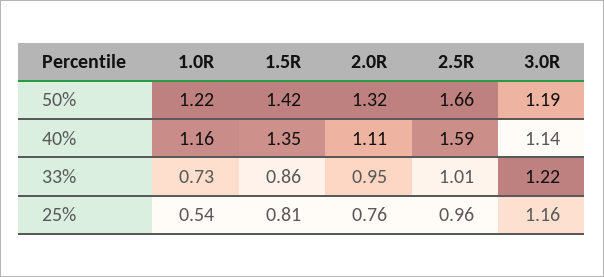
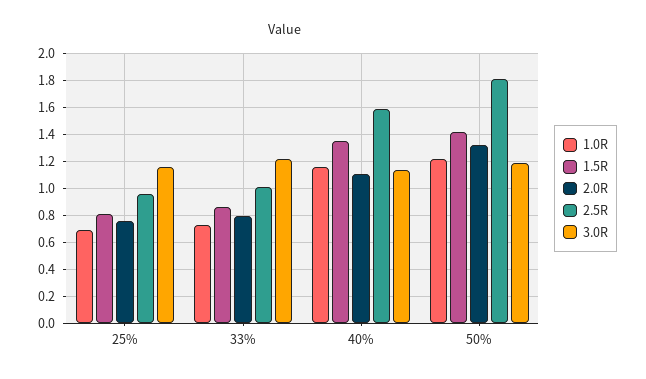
  {
    "1.0R": {
      "50%": 1.22,
      "40%": 1.16,
      "33%": 0.73,
-     "25%": 0.54
+     "25%": 0.7
    },
    "1.5R": {
      "50%": 1.42,
      "40%": 1.35,
      "33%": 0.86,
      "25%": 0.81
    },
    "2.0R": {
      "50%": 1.32,
      "40%": 1.11,
-     "33%": 0.95,
+     "33%": 0.8,
      "25%": 0.76
    },
    "2.5R": {
-     "50%": 1.66,
+     "50%": 1.8,
      "40%": 1.59,
      "33%": 1.01,
      "25%": 0.96
    },
    "3.0R": {
      "50%": 1.19,
      "40%": 1.14,
      "33%": 1.22,
      "25%": 1.16
    }
  }

